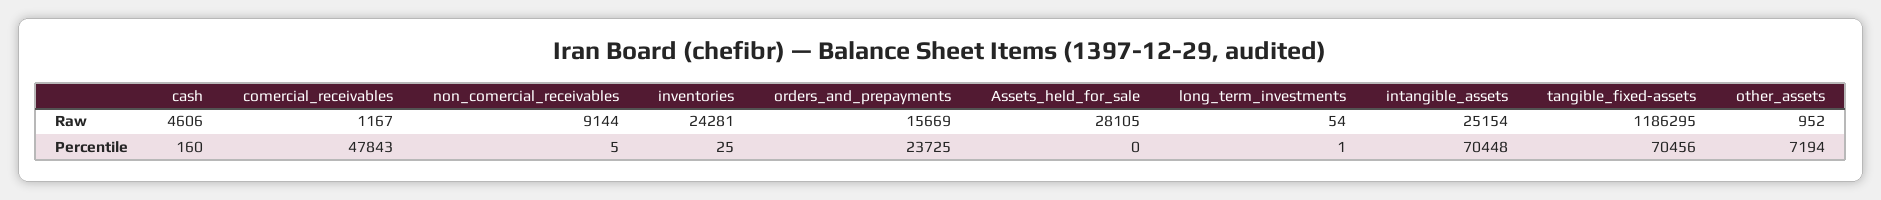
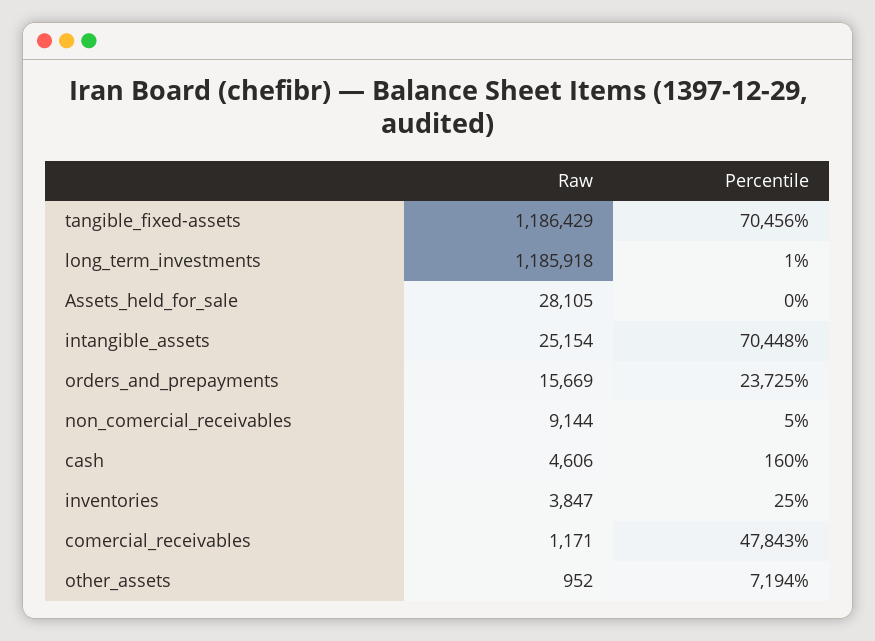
  {
    "cash": {
      "Raw": 4606,
      "Percentile": 160
    },
    "comercial_receivables": {
-     "Raw": 1167,
+     "Raw": 1171,
      "Percentile": 47843
    },
    "non_comercial_receivables": {
      "Raw": 9144,
      "Percentile": 5
    },
    "inventories": {
-     "Raw": 24281,
+     "Raw": 3847,
      "Percentile": 25
    },
    "orders_and_prepayments": {
      "Raw": 15669,
      "Percentile": 23725
    },
    "Assets_held_for_sale": {
      "Raw": 28105,
      "Percentile": 0
    },
    "long_term_investments": {
-     "Raw": 54,
+     "Raw": 1185918,
      "Percentile": 1
    },
    "intangible_assets": {
      "Raw": 25154,
      "Percentile": 70448
    },
    "tangible_fixed-assets": {
-     "Raw": 1186295,
+     "Raw": 1186429,
      "Percentile": 70456
    },
    "other_assets": {
      "Raw": 952,
      "Percentile": 7194
    }
  }

